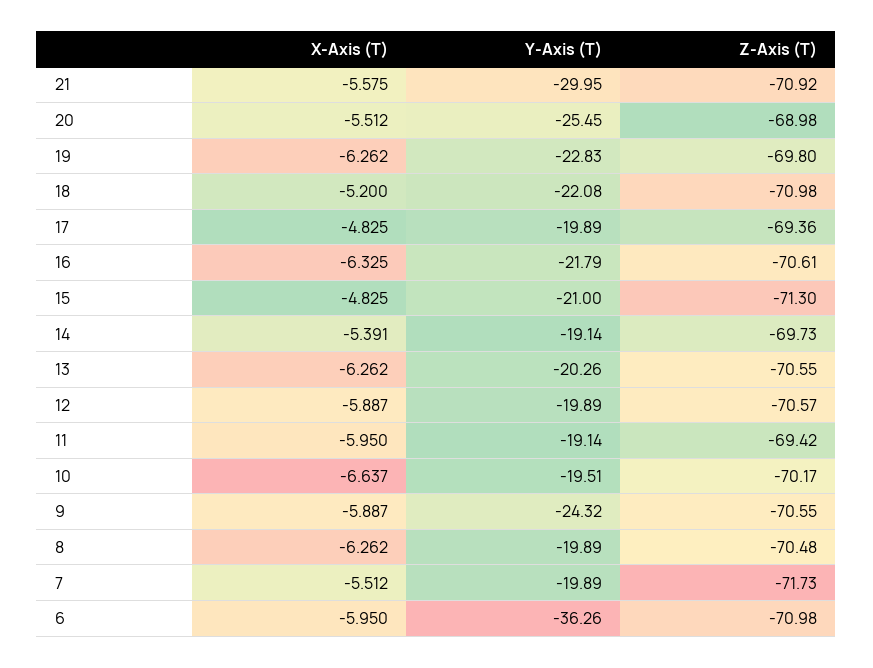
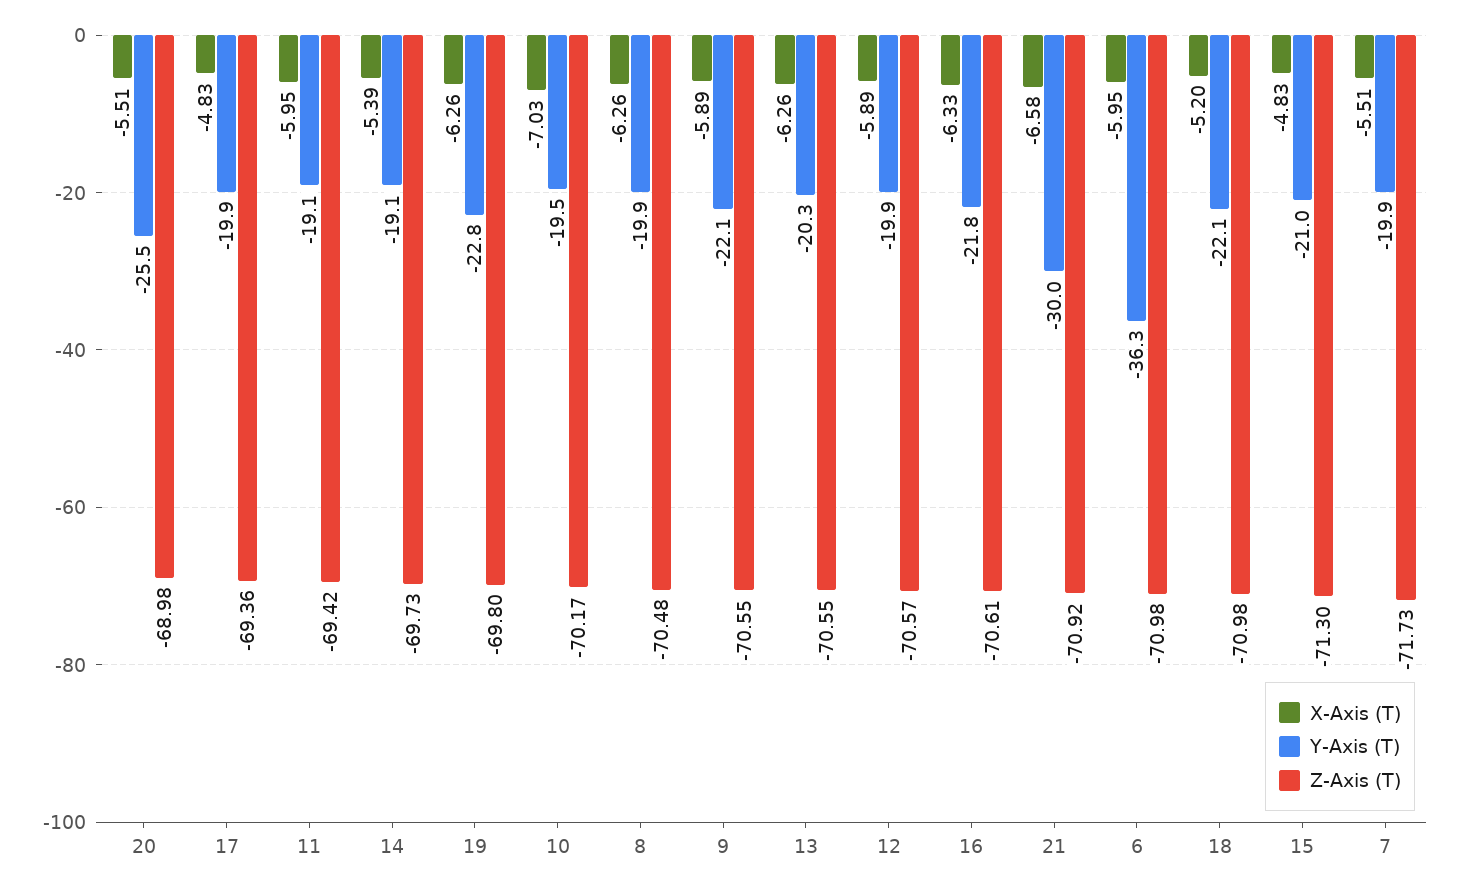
  {
    "X-Axis (T)": {
-     "21": -5.575,
+     "21": -6.58,
      "20": -5.512,
      "19": -6.262,
      "18": -5.2,
      "17": -4.825,
      "16": -6.325,
      "15": -4.825,
      "14": -5.391,
      "13": -6.262,
      "12": -5.887,
      "11": -5.95,
-     "10": -6.637,
+     "10": -7.03,
      "9": -5.887,
      "8": -6.262,
      "7": -5.512,
      "6": -5.95
    },
    "Y-Axis (T)": {
      "21": -29.95,
      "20": -25.45,
      "19": -22.83,
      "18": -22.08,
      "17": -19.89,
      "16": -21.79,
      "15": -21,
      "14": -19.14,
      "13": -20.26,
      "12": -19.89,
      "11": -19.14,
      "10": -19.51,
-     "9": -24.32,
+     "9": -22.1,
      "8": -19.89,
      "7": -19.89,
      "6": -36.26
    },
    "Z-Axis (T)": {
      "21": -70.92,
      "20": -68.98,
      "19": -69.8,
      "18": -70.98,
      "17": -69.36,
      "16": -70.61,
      "15": -71.3,
      "14": -69.73,
      "13": -70.55,
      "12": -70.57,
      "11": -69.42,
      "10": -70.17,
      "9": -70.55,
      "8": -70.48,
      "7": -71.73,
      "6": -70.98
    }
  }

